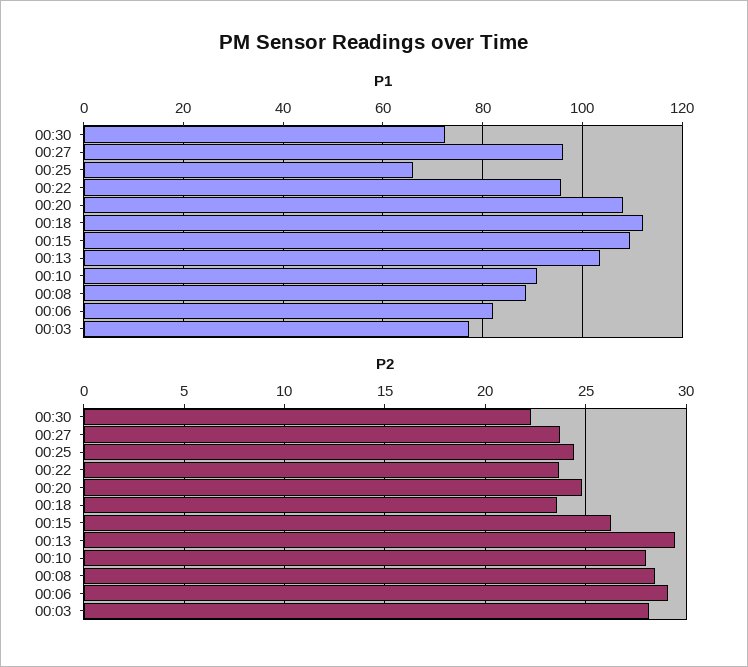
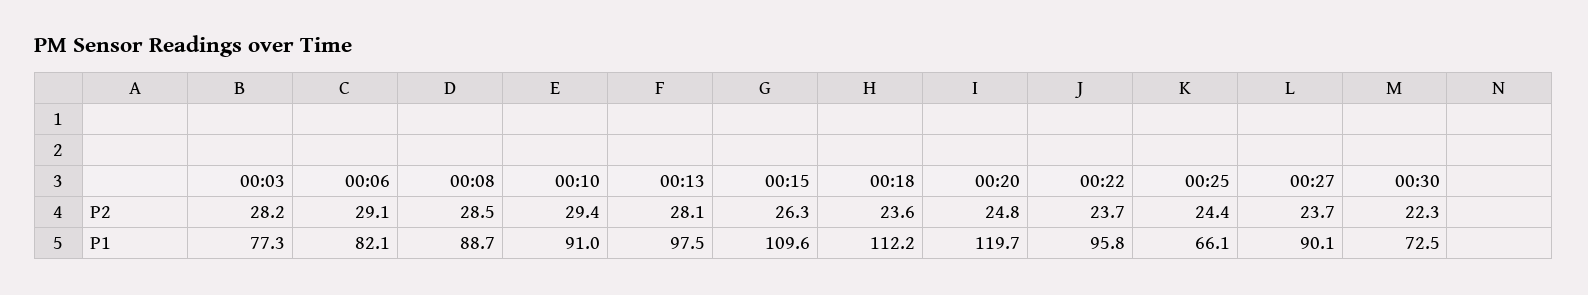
  {
    "P1": {
      "00:30": 72.5,
-     "00:27": 96,
+     "00:27": 90.1,
      "00:25": 66.1,
      "00:22": 95.8,
-     "00:20": 108,
+     "00:20": 119.7,
      "00:18": 112.2,
      "00:15": 109.6,
-     "00:13": 104,
+     "00:13": 97.5,
      "00:10": 91,
      "00:08": 88.7,
      "00:06": 82.1,
      "00:03": 77.3
    },
    "P2": {
      "00:30": 22.3,
      "00:27": 23.7,
      "00:25": 24.4,
      "00:22": 23.7,
      "00:20": 24.8,
      "00:18": 23.6,
      "00:15": 26.3,
-     "00:13": 29.5,
+     "00:13": 28.1,
-     "00:10": 28,
+     "00:10": 29.4,
      "00:08": 28.5,
      "00:06": 29.1,
      "00:03": 28.2
    }
  }

